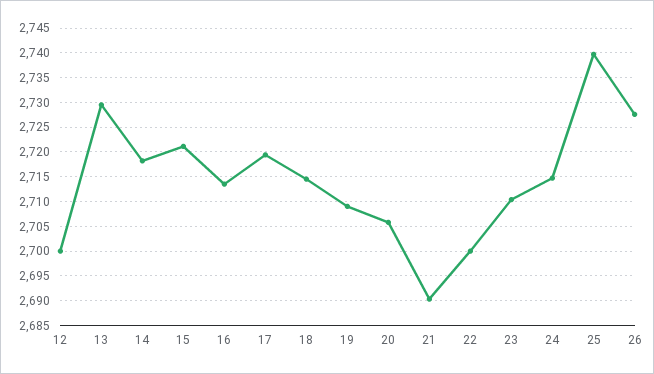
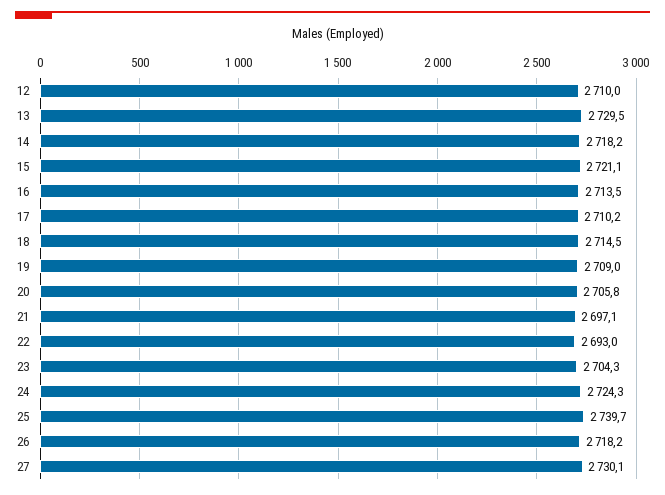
  {
-   "12": 2700,
+   "12": 2710,
    "13": 2729.5,
    "14": 2718.2,
    "15": 2721.1,
    "16": 2713.5,
-   "17": 2720,
+   "17": 2710.2,
    "18": 2714.5,
    "19": 2709,
    "20": 2705.8,
-   "21": 2690,
+   "21": 2697.1,
-   "22": 2700,
+   "22": 2693,
-   "23": 2710,
+   "23": 2704.3,
-   "24": 2715,
+   "24": 2724.3,
    "25": 2739.7,
-   "26": 2727.5
+   "26": 2718.2,
+   "27": 2730.1
  }

